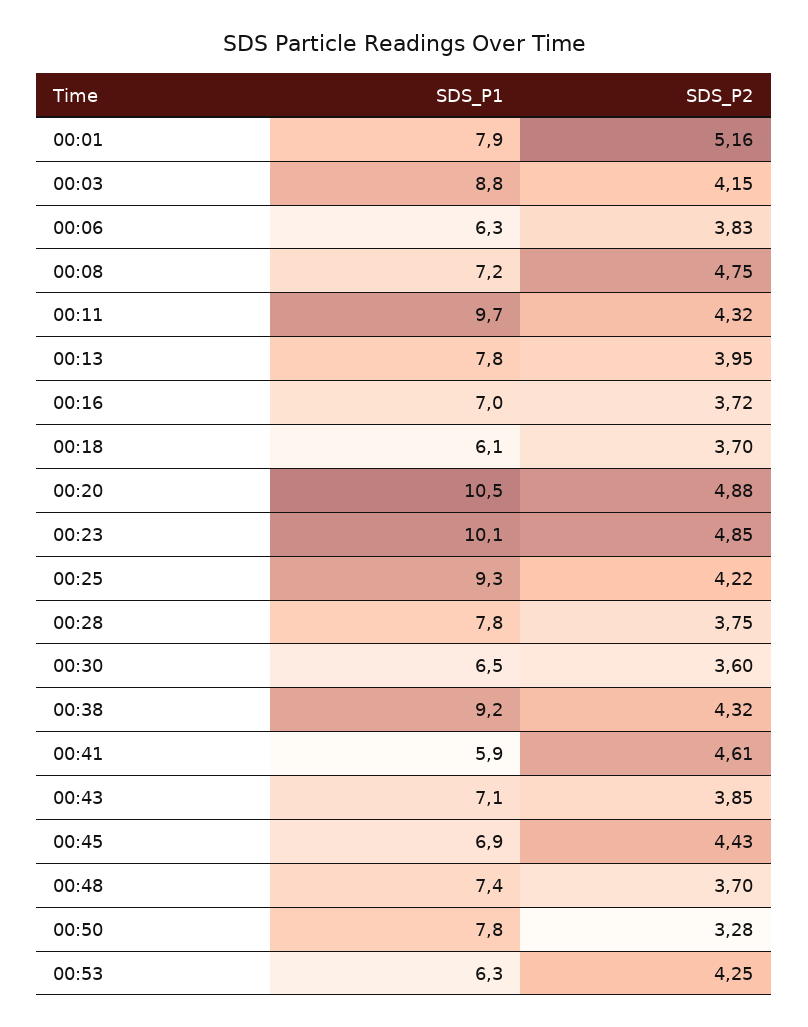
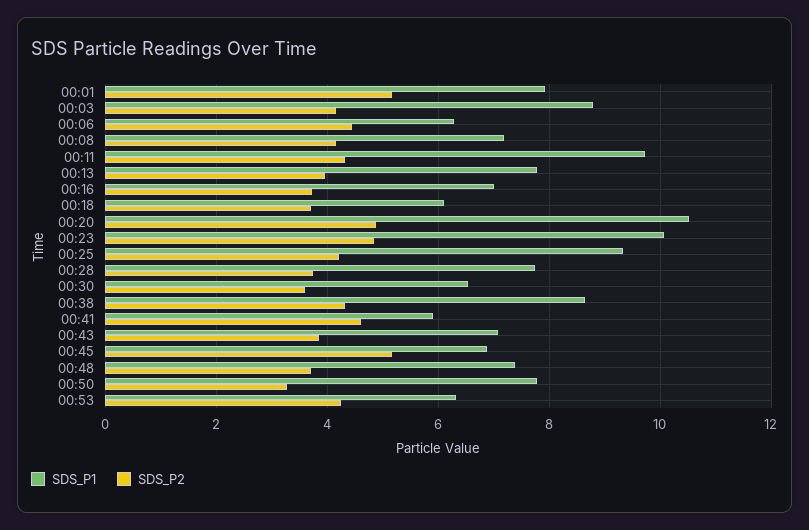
  {
    "SDS_P1": {
      "00:01": 7.9,
      "00:03": 8.8,
      "00:06": 6.3,
      "00:08": 7.2,
      "00:11": 9.7,
      "00:13": 7.8,
      "00:16": 7,
      "00:18": 6.1,
      "00:20": 10.5,
      "00:23": 10.1,
      "00:25": 9.3,
      "00:28": 7.8,
      "00:30": 6.5,
-     "00:38": 9.2,
+     "00:38": 8.6,
      "00:41": 5.9,
      "00:43": 7.1,
      "00:45": 6.9,
      "00:48": 7.4,
      "00:50": 7.8,
      "00:53": 6.3
    },
    "SDS_P2": {
      "00:01": 5.16,
      "00:03": 4.15,
-     "00:06": 3.83,
+     "00:06": 4.4,
-     "00:08": 4.75,
+     "00:08": 4.2,
      "00:11": 4.32,
      "00:13": 3.95,
      "00:16": 3.72,
      "00:18": 3.7,
      "00:20": 4.88,
      "00:23": 4.85,
      "00:25": 4.22,
      "00:28": 3.75,
      "00:30": 3.6,
      "00:38": 4.32,
      "00:41": 4.61,
      "00:43": 3.85,
-     "00:45": 4.43,
+     "00:45": 5.2,
      "00:48": 3.7,
      "00:50": 3.28,
      "00:53": 4.25
    }
  }

